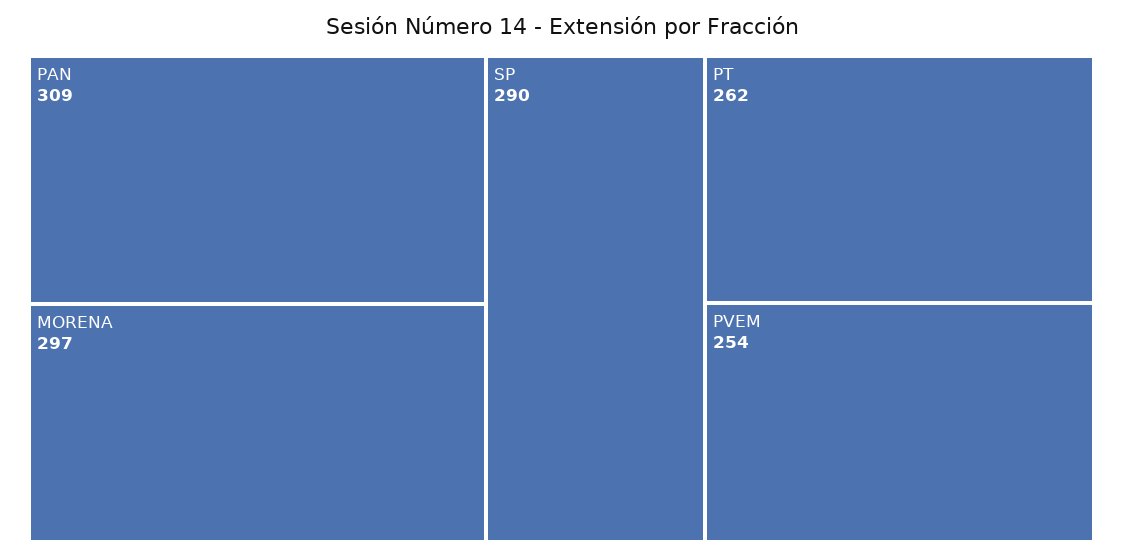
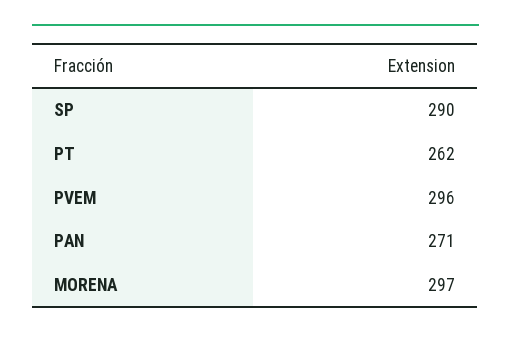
  {
-   "PAN": 309,
+   "PAN": 271,
    "MORENA": 297,
    "SP": 290,
    "PT": 262,
-   "PVEM": 254
+   "PVEM": 296
  }

